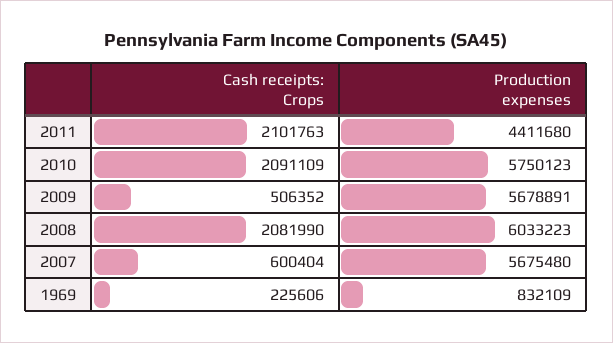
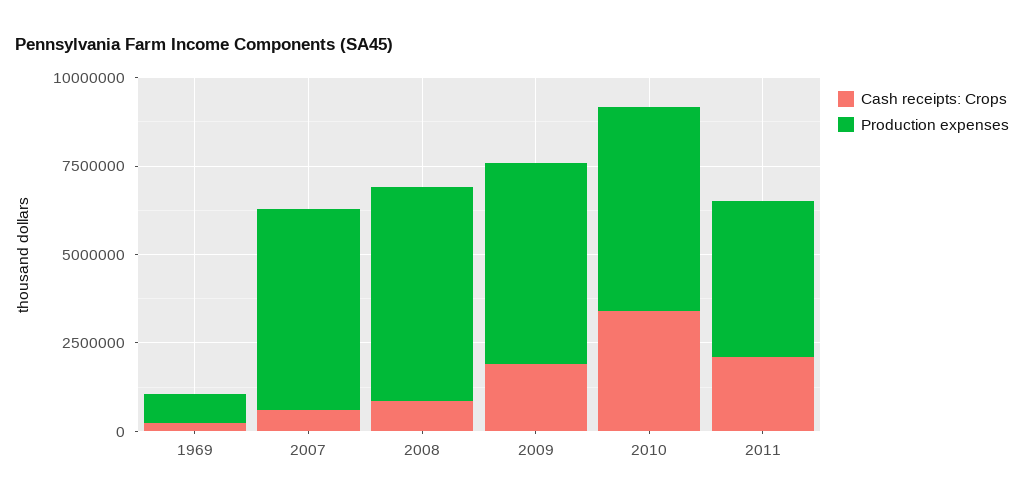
  {
    "Cash receipts: Crops": {
      "2011": 2101763,
-     "2010": 2091109,
+     "2010": 3500000,
-     "2009": 506352,
+     "2009": 2000000,
-     "2008": 2081990,
+     "2008": 1000000,
      "2007": 600404,
      "1969": 225606
    },
    "Production expenses": {
      "2011": 4411680,
      "2010": 5750123,
      "2009": 5678891,
      "2008": 6033223,
      "2007": 5675480,
      "1969": 832109
    }
  }

